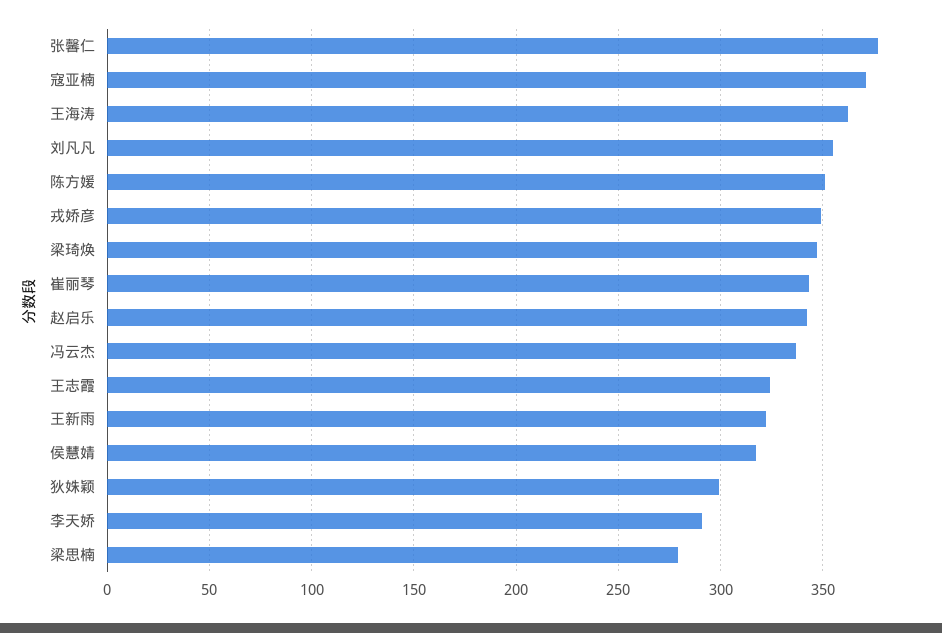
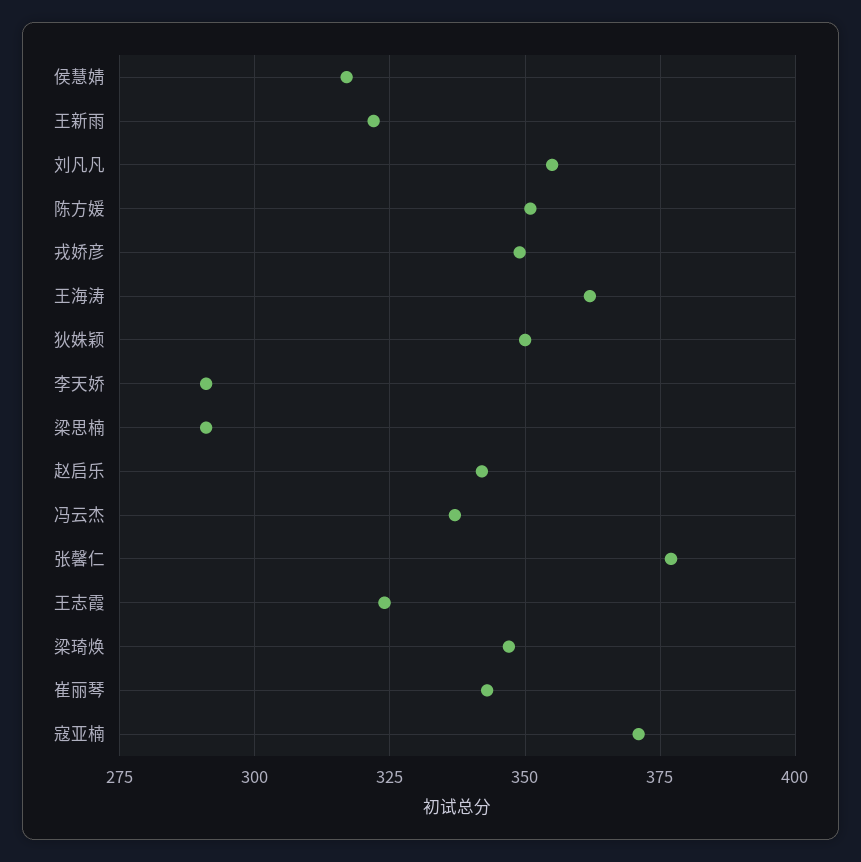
  {
    "张馨仁": 375,
    "寇亚楠": 370,
    "王海涛": 360,
    "刘凡凡": 355,
    "陈方媛": 350,
    "戎娇彦": 350,
    "梁琦焕": 345,
    "崔丽琴": 345,
    "赵启乐": 340,
    "冯云杰": 335,
    "王志霞": 325,
    "王新雨": 320,
    "侯慧婧": 315,
-   "狄姝颖": 300,
+   "狄姝颖": 350,
    "李天娇": 290,
-   "梁思楠": 280
+   "梁思楠": 290
  }

